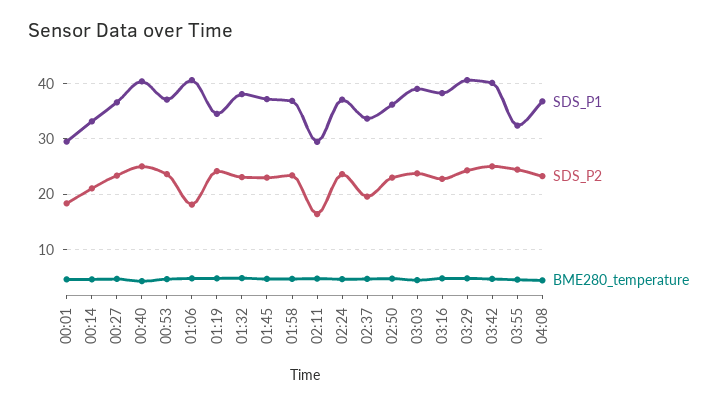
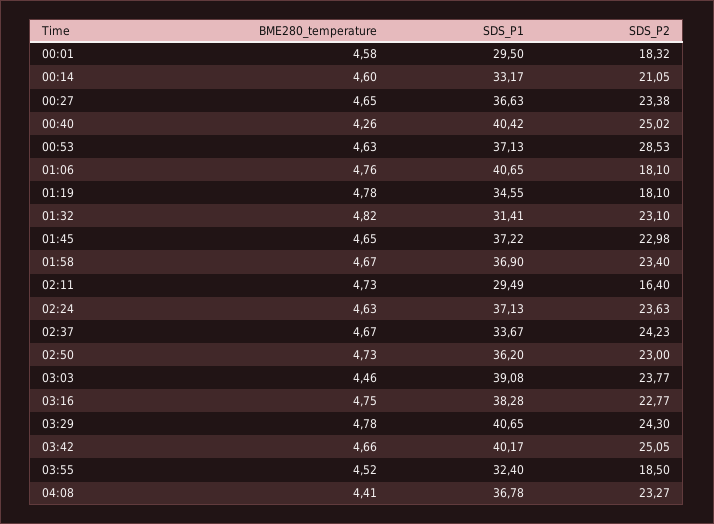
  {
    "SDS_P1": {
      "00:01": 29.5,
      "00:14": 33.17,
      "00:27": 36.63,
      "00:40": 40.42,
      "00:53": 37.13,
      "01:06": 40.65,
      "01:19": 34.55,
-     "01:32": 38,
+     "01:32": 31.41,
      "01:45": 37.22,
      "01:58": 36.9,
      "02:11": 29.49,
      "02:24": 37.13,
      "02:37": 33.67,
      "02:50": 36.2,
      "03:03": 39.08,
      "03:16": 38.28,
      "03:29": 40.65,
      "03:42": 40.17,
      "03:55": 32.4,
      "04:08": 36.78
    },
    "SDS_P2": {
      "00:01": 18.32,
      "00:14": 21.05,
      "00:27": 23.38,
      "00:40": 25.02,
-     "00:53": 24,
+     "00:53": 28.53,
      "01:06": 18.1,
-     "01:19": 24,
+     "01:19": 18.1,
      "01:32": 23.1,
      "01:45": 22.98,
      "01:58": 23.4,
      "02:11": 16.4,
      "02:24": 23.63,
-     "02:37": 20,
+     "02:37": 24.23,
      "02:50": 23,
      "03:03": 23.77,
      "03:16": 22.77,
      "03:29": 24.3,
      "03:42": 25.05,
-     "03:55": 24,
+     "03:55": 18.5,
      "04:08": 23.27
    },
    "BME280_temperature": {
      "00:01": 4.58,
      "00:14": 4.6,
      "00:27": 4.65,
      "00:40": 4.26,
      "00:53": 4.63,
      "01:06": 4.76,
      "01:19": 4.78,
      "01:32": 4.82,
      "01:45": 4.65,
      "01:58": 4.67,
      "02:11": 4.73,
      "02:24": 4.63,
      "02:37": 4.67,
      "02:50": 4.73,
      "03:03": 4.46,
      "03:16": 4.75,
      "03:29": 4.78,
      "03:42": 4.66,
      "03:55": 4.52,
      "04:08": 4.41
    }
  }

